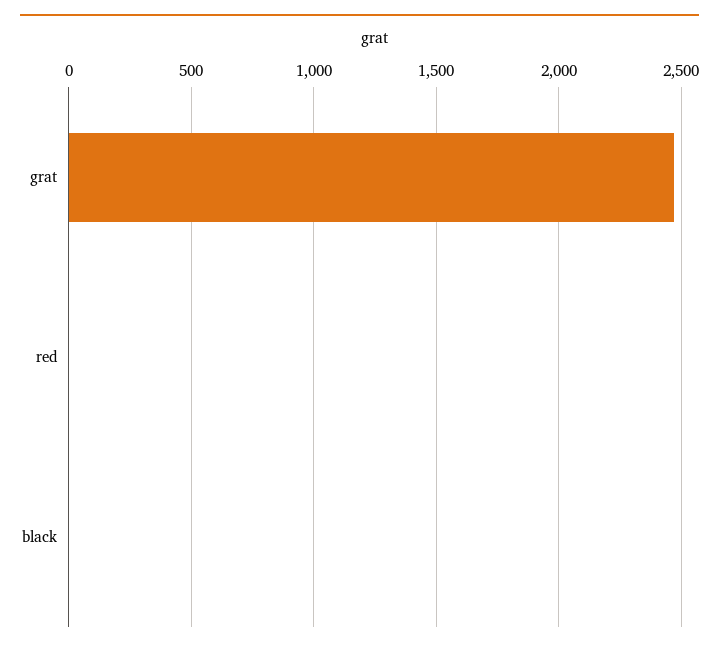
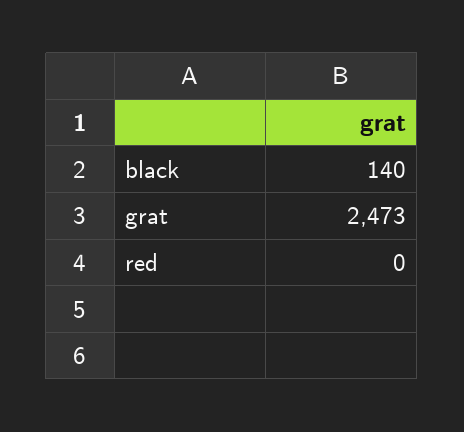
  {
    "grat": 2473,
    "red": 0,
-   "black": 0
+   "black": 140
  }

